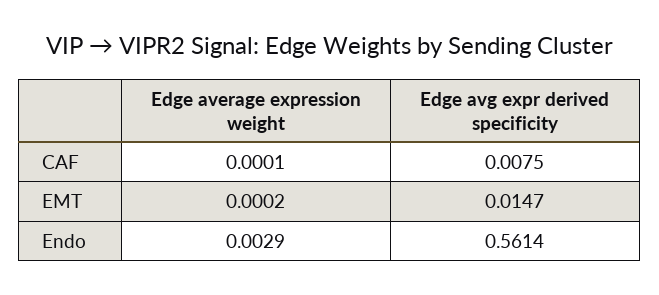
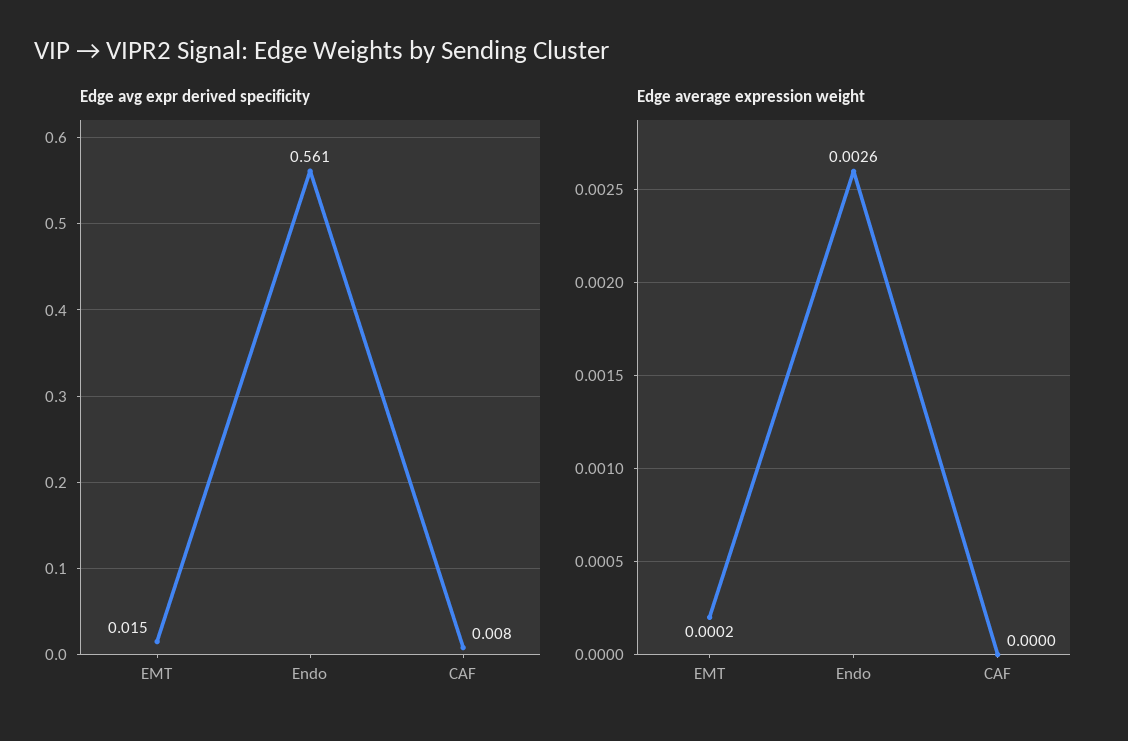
  {
    "Edge average expression weight": {
-     "CAF": 0.0001,
+     "CAF": 0,
      "EMT": 0.0002,
-     "Endo": 0.0029
+     "Endo": 0.0026
    },
    "Edge avg expr derived specificity": {
      "CAF": 0.0075,
      "EMT": 0.0147,
      "Endo": 0.5614
    }
  }

